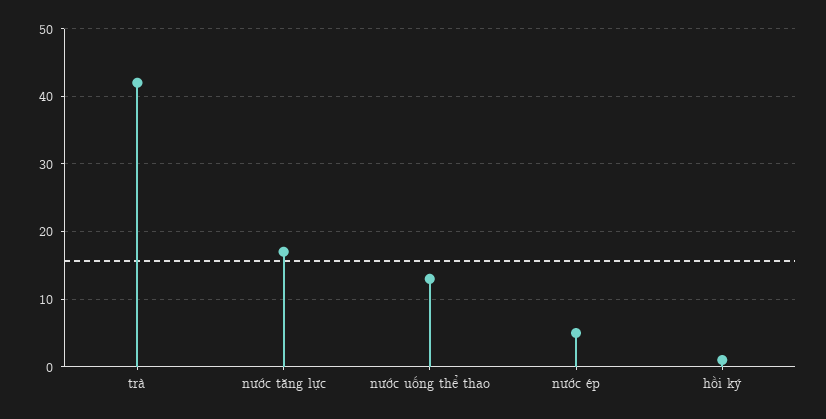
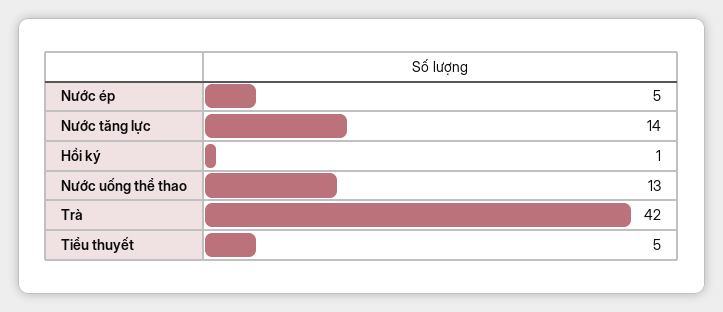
  {
    "trà": 42,
-   "nước tăng lực": 17,
+   "nước tăng lực": 14,
    "nước uống thể thao": 13,
    "nước ép": 5,
-   "hồi ký": 1
+   "hồi ký": 1,
+   "Tiểu thuyết": 5
  }

